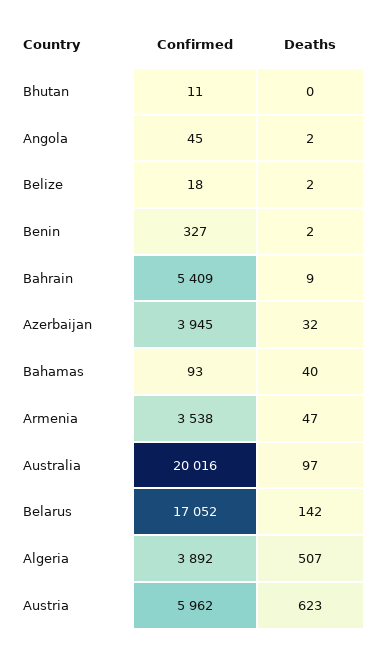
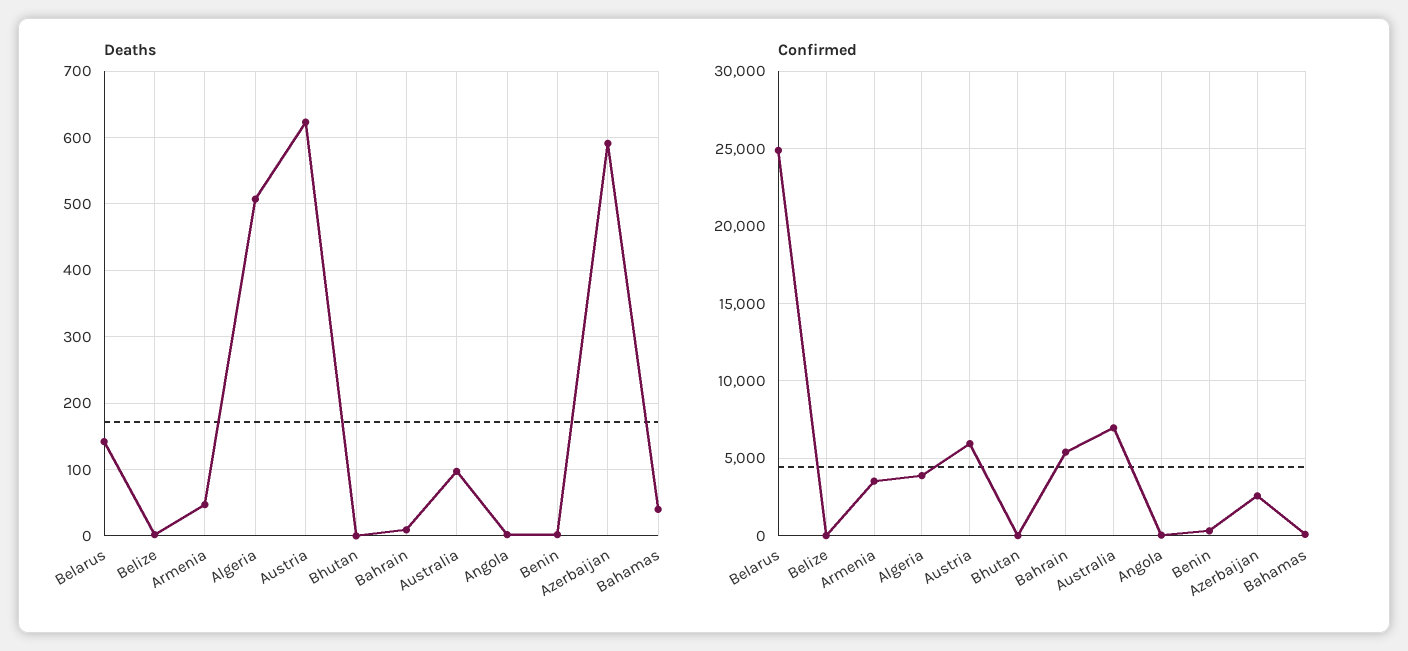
  {
    "Confirmed": {
      "Bhutan": 11,
      "Angola": 45,
      "Belize": 18,
      "Benin": 327,
      "Bahrain": 5409,
-     "Azerbaijan": 3945,
+     "Azerbaijan": 2500,
      "Bahamas": 93,
      "Armenia": 3538,
-     "Australia": 20016,
+     "Australia": 7000,
-     "Belarus": 17052,
+     "Belarus": 25000,
      "Algeria": 3892,
      "Austria": 5962
    },
    "Deaths": {
      "Bhutan": 0,
      "Angola": 2,
      "Belize": 2,
      "Benin": 2,
      "Bahrain": 9,
-     "Azerbaijan": 32,
+     "Azerbaijan": 590,
      "Bahamas": 40,
      "Armenia": 47,
      "Australia": 97,
      "Belarus": 142,
      "Algeria": 507,
      "Austria": 623
    }
  }

